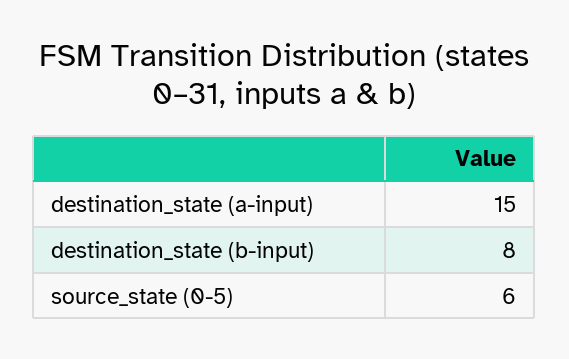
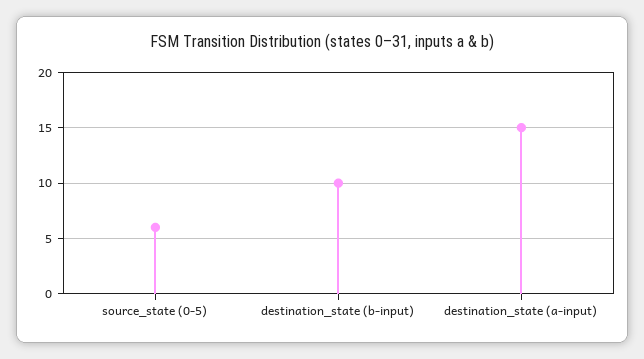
  {
    "destination_state (a-input)": 15,
-   "destination_state (b-input)": 8,
+   "destination_state (b-input)": 10,
    "source_state (0-5)": 6
  }

